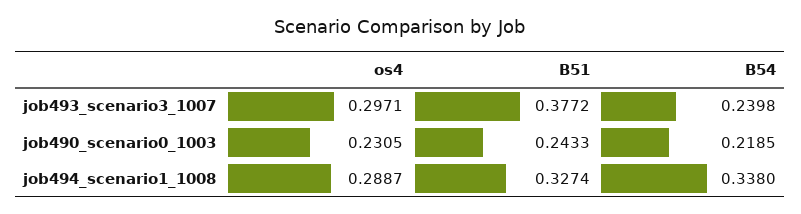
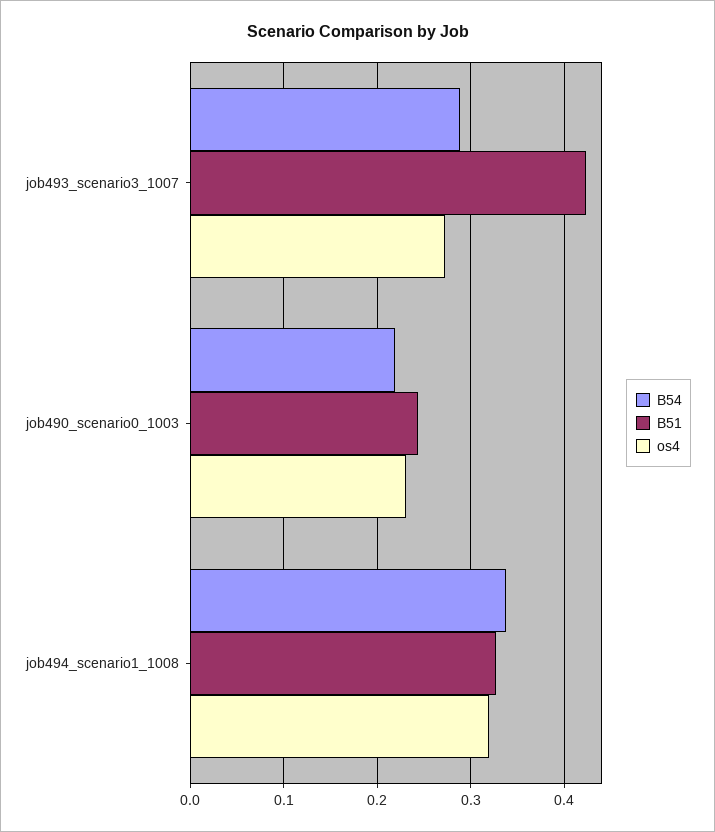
  {
    "os4": {
-     "job493_scenario3_1007": 0.2971,
+     "job493_scenario3_1007": 0.27,
      "job490_scenario0_1003": 0.2305,
-     "job494_scenario1_1008": 0.2887
+     "job494_scenario1_1008": 0.32
    },
    "B51": {
-     "job493_scenario3_1007": 0.3772,
+     "job493_scenario3_1007": 0.42,
      "job490_scenario0_1003": 0.2433,
      "job494_scenario1_1008": 0.3274
    },
    "B54": {
-     "job493_scenario3_1007": 0.2398,
+     "job493_scenario3_1007": 0.29,
      "job490_scenario0_1003": 0.2185,
      "job494_scenario1_1008": 0.338
    }
  }

